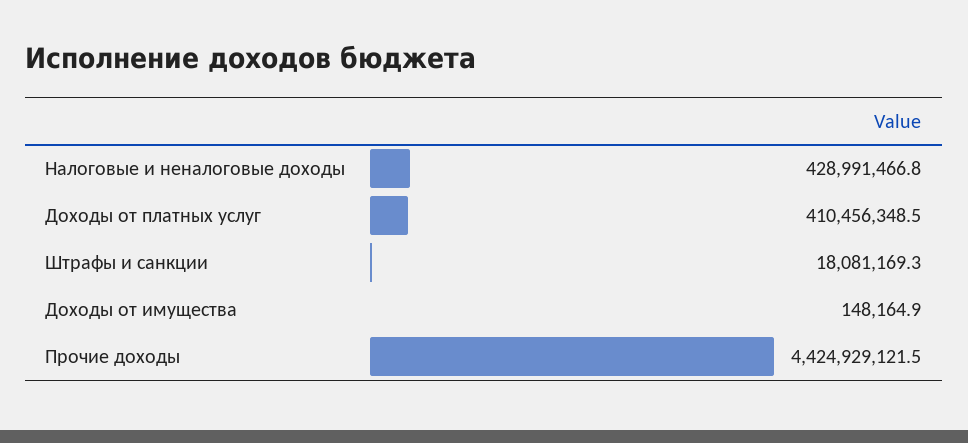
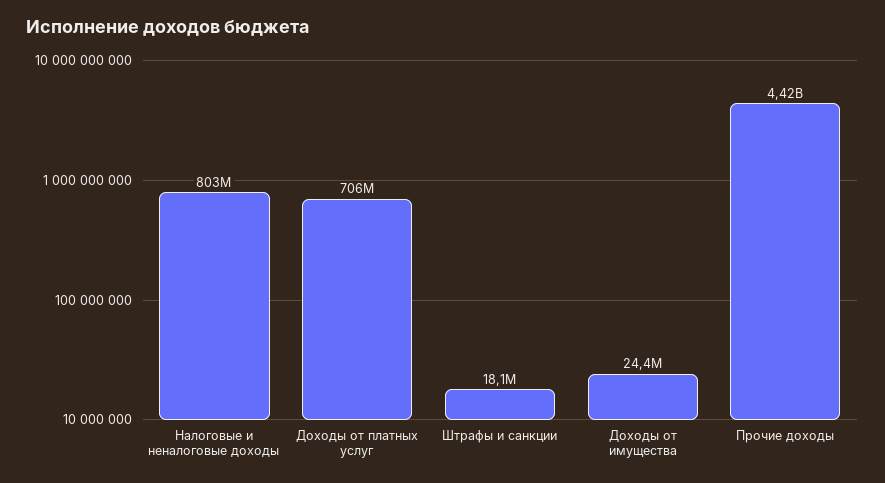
  {
-   "Налоговые и неналоговые доходы": 428991466.8,
+   "Налоговые и неналоговые доходы": 803000000,
-   "Доходы от платных услуг": 410456348.5,
+   "Доходы от платных услуг": 706000000,
    "Штрафы и санкции": 18081169.3,
-   "Доходы от имущества": 148164.9,
+   "Доходы от имущества": 24400000,
    "Прочие доходы": 4424929121.5
  }

